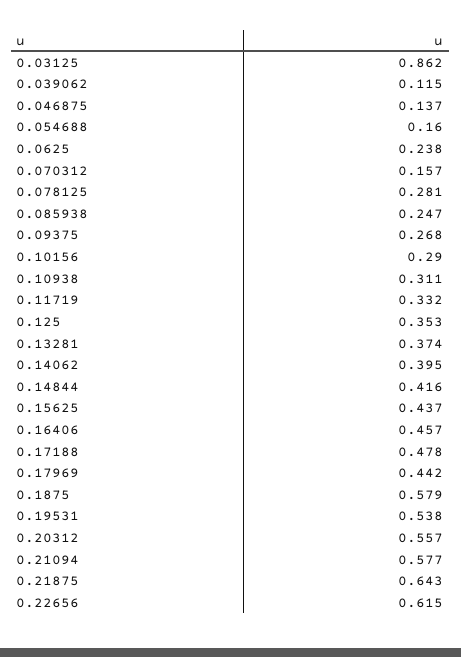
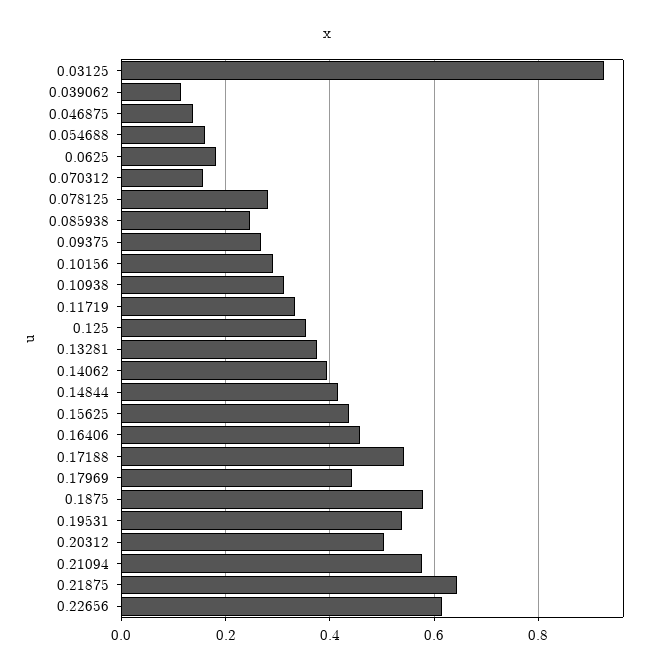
  {
-   "0.03125": 0.862,
+   "0.03125": 0.92,
    "0.039062": 0.115,
    "0.046875": 0.137,
    "0.054688": 0.16,
-   "0.0625": 0.238,
+   "0.0625": 0.18,
    "0.070312": 0.157,
    "0.078125": 0.281,
    "0.085938": 0.247,
    "0.09375": 0.268,
    "0.10156": 0.29,
    "0.10938": 0.311,
    "0.11719": 0.332,
    "0.125": 0.353,
    "0.13281": 0.374,
    "0.14062": 0.395,
    "0.14844": 0.416,
    "0.15625": 0.437,
    "0.16406": 0.457,
-   "0.17188": 0.478,
+   "0.17188": 0.54,
    "0.17969": 0.442,
    "0.1875": 0.579,
    "0.19531": 0.538,
-   "0.20312": 0.557,
+   "0.20312": 0.5,
    "0.21094": 0.577,
    "0.21875": 0.643,
    "0.22656": 0.615
  }

